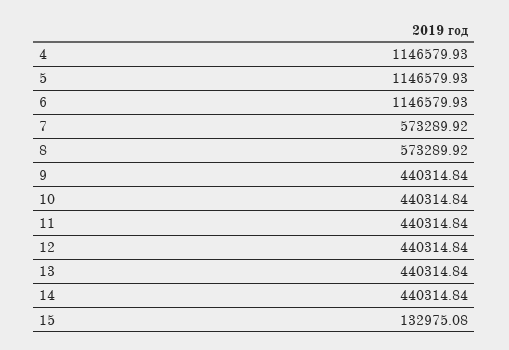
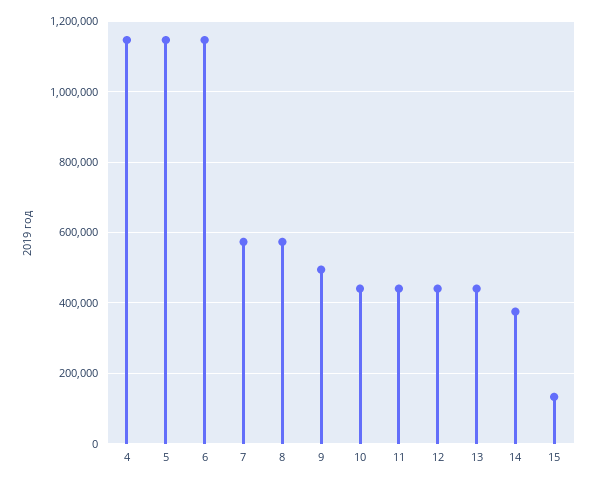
  {
    "4": 1146579.93,
    "5": 1146579.93,
    "6": 1146579.93,
    "7": 573289.92,
    "8": 573289.92,
-   "9": 440314.84,
+   "9": 500000,
    "10": 440314.84,
    "11": 440314.84,
    "12": 440314.84,
    "13": 440314.84,
-   "14": 440314.84,
+   "14": 380000,
    "15": 132975.08
  }

